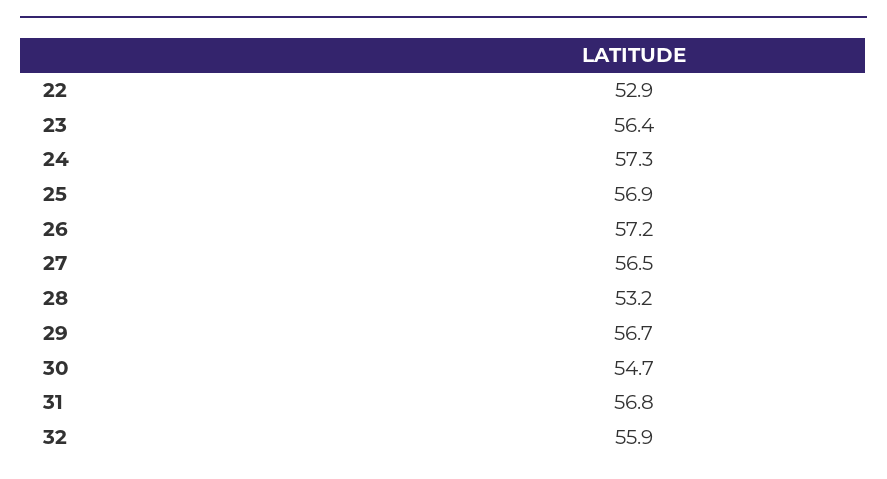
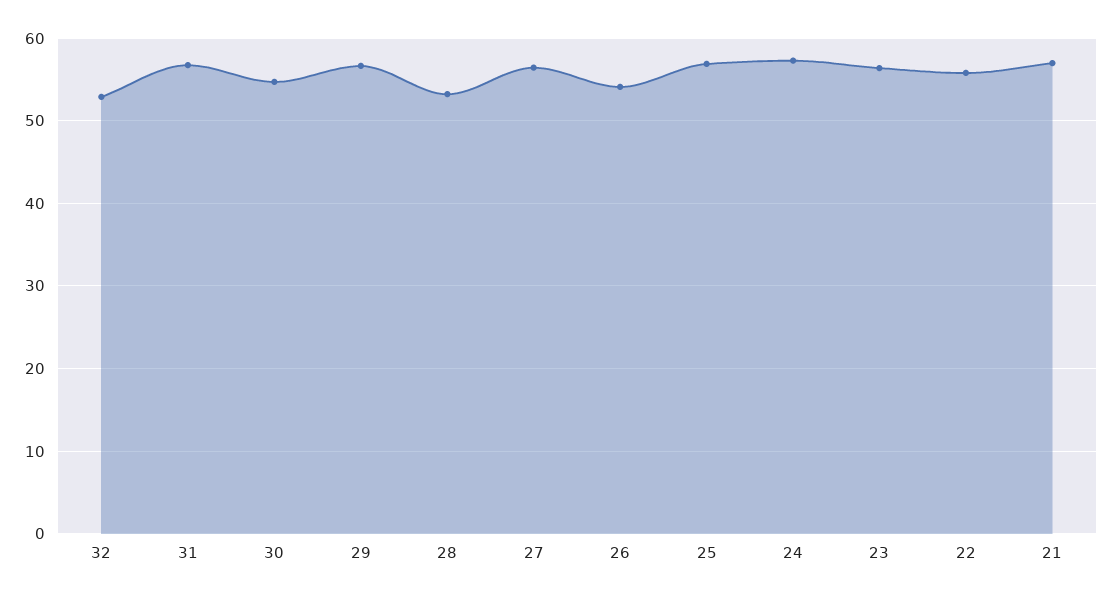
  {
-   "22": 52.9,
+   "22": 56,
    "23": 56.4,
    "24": 57.3,
    "25": 56.9,
-   "26": 57.2,
+   "26": 54,
    "27": 56.5,
    "28": 53.2,
    "29": 56.7,
    "30": 54.7,
    "31": 56.8,
-   "32": 55.9
+   "32": 53,
+   "21": 57
  }

